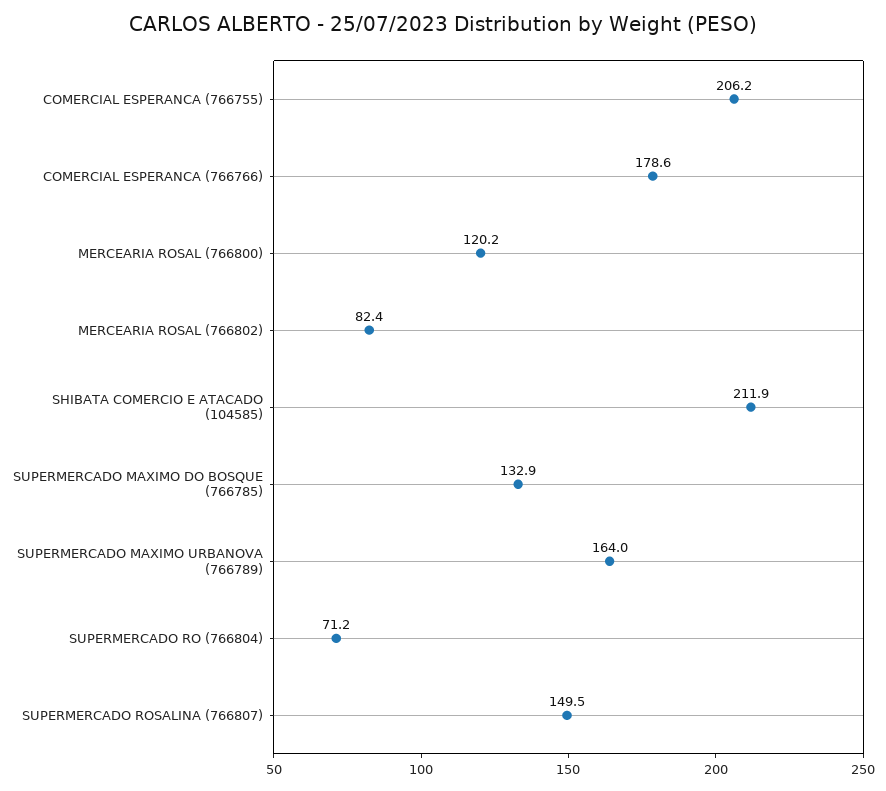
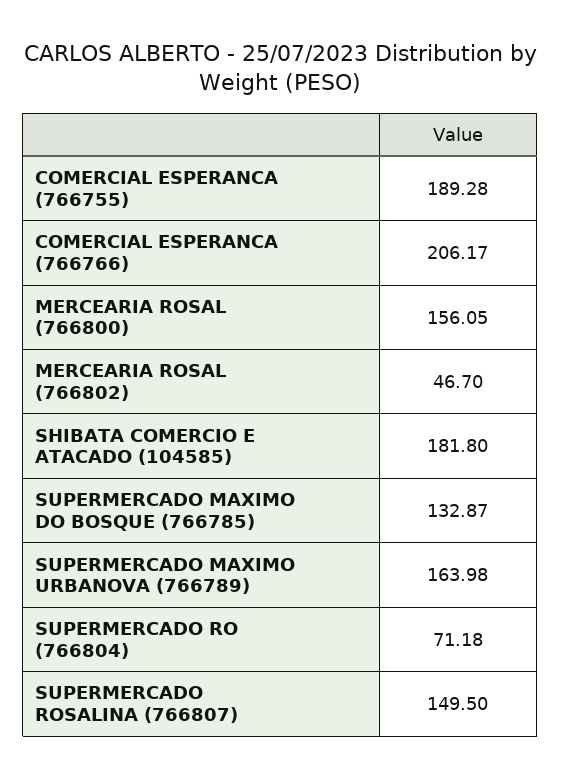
  {
-   "COMERCIAL ESPERANCA (766755)": 206.2,
+   "COMERCIAL ESPERANCA (766755)": 189.28,
-   "COMERCIAL ESPERANCA (766766)": 178.6,
+   "COMERCIAL ESPERANCA (766766)": 206.17,
-   "MERCEARIA ROSAL (766800)": 120.2,
+   "MERCEARIA ROSAL (766800)": 156.05,
-   "MERCEARIA ROSAL (766802)": 82.4,
+   "MERCEARIA ROSAL (766802)": 46.7,
-   "SHIBATA COMERCIO E ATACADO (104585)": 211.9,
+   "SHIBATA COMERCIO E ATACADO (104585)": 181.8,
    "SUPERMERCADO MAXIMO DO BOSQUE (766785)": 132.87,
    "SUPERMERCADO MAXIMO URBANOVA (766789)": 163.98,
    "SUPERMERCADO RO (766804)": 71.18,
    "SUPERMERCADO ROSALINA (766807)": 149.5
  }

